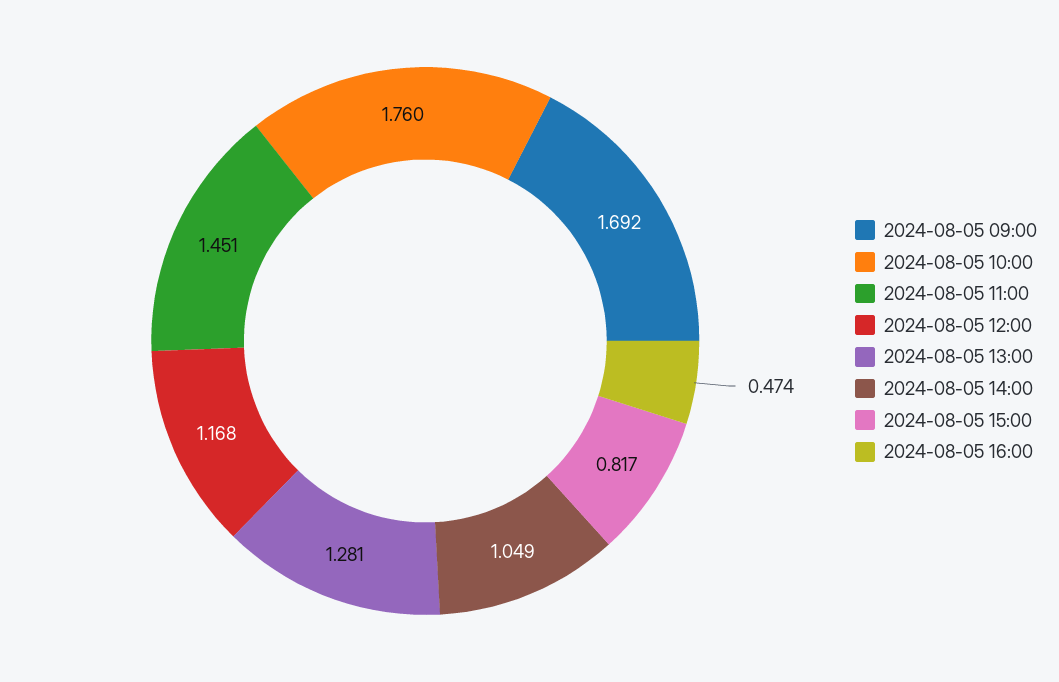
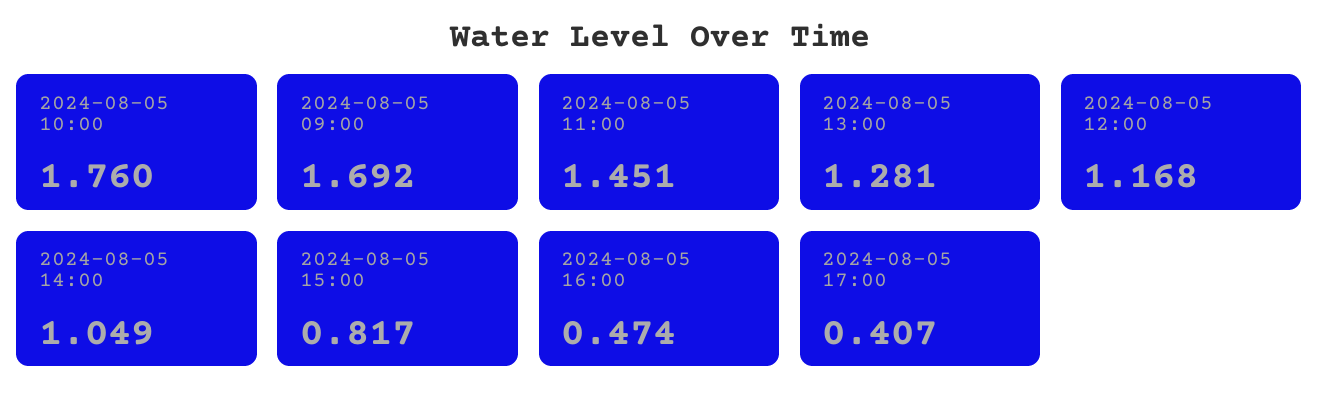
  {
    "2024-08-05 09:00": 1.692,
    "2024-08-05 10:00": 1.76,
    "2024-08-05 11:00": 1.451,
    "2024-08-05 12:00": 1.168,
    "2024-08-05 13:00": 1.281,
    "2024-08-05 14:00": 1.049,
    "2024-08-05 15:00": 0.817,
-   "2024-08-05 16:00": 0.474
+   "2024-08-05 16:00": 0.474,
+   "2024-08-05 17:00": 0.407
  }

